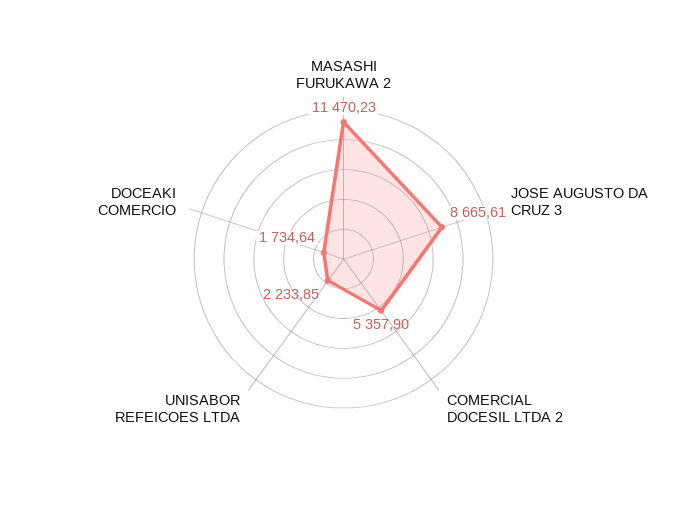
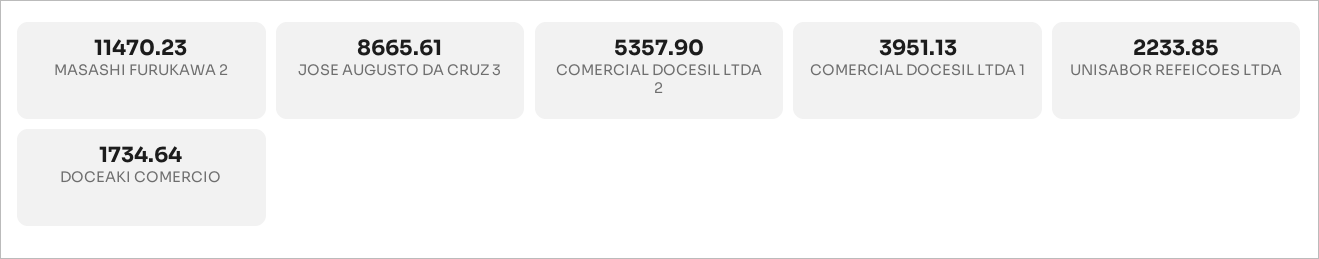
  {
    "MASASHI FURUKAWA 2": 11470.23,
    "JOSE AUGUSTO DA CRUZ 3": 8665.61,
    "COMERCIAL DOCESIL LTDA 2": 5357.9,
    "UNISABOR REFEICOES LTDA": 2233.85,
-   "DOCEAKI COMERCIO": 1734.64
+   "DOCEAKI COMERCIO": 1734.64,
+   "COMERCIAL DOCESIL LTDA 1": 3951.13
  }

